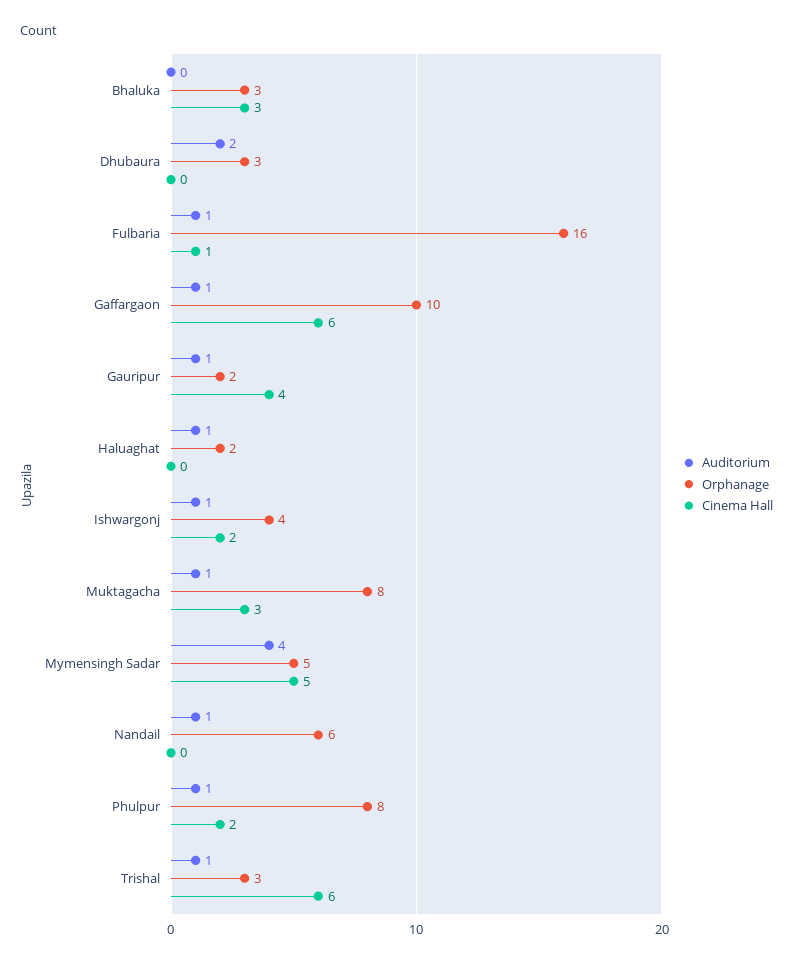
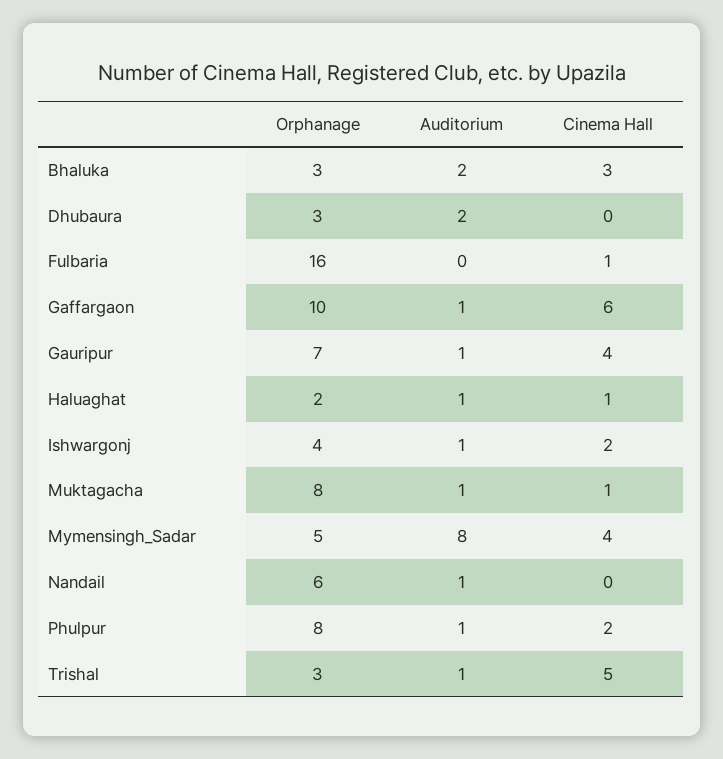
  {
    "Auditorium": {
-     "Bhaluka": 0,
+     "Bhaluka": 2,
      "Dhubaura": 2,
-     "Fulbaria": 1,
+     "Fulbaria": 0,
      "Gaffargaon": 1,
      "Gauripur": 1,
      "Haluaghat": 1,
      "Ishwargonj": 1,
      "Muktagacha": 1,
-     "Mymensingh Sadar": 4,
+     "Mymensingh Sadar": 8,
      "Nandail": 1,
      "Phulpur": 1,
      "Trishal": 1
    },
    "Orphanage": {
      "Bhaluka": 3,
      "Dhubaura": 3,
      "Fulbaria": 16,
      "Gaffargaon": 10,
-     "Gauripur": 2,
+     "Gauripur": 7,
      "Haluaghat": 2,
      "Ishwargonj": 4,
      "Muktagacha": 8,
      "Mymensingh Sadar": 5,
      "Nandail": 6,
      "Phulpur": 8,
      "Trishal": 3
    },
    "Cinema Hall": {
      "Bhaluka": 3,
      "Dhubaura": 0,
      "Fulbaria": 1,
      "Gaffargaon": 6,
      "Gauripur": 4,
-     "Haluaghat": 0,
+     "Haluaghat": 1,
      "Ishwargonj": 2,
-     "Muktagacha": 3,
+     "Muktagacha": 1,
-     "Mymensingh Sadar": 5,
+     "Mymensingh Sadar": 4,
      "Nandail": 0,
      "Phulpur": 2,
-     "Trishal": 6
+     "Trishal": 5
    }
  }

